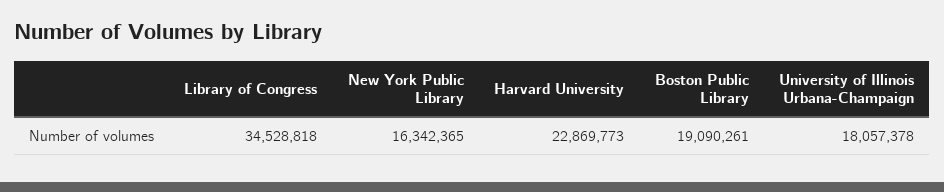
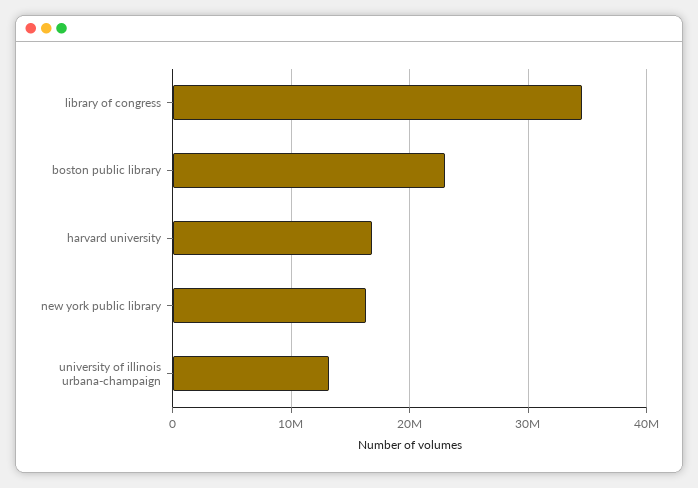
  {
    "Library of Congress": 34528818,
    "New York Public Library": 16342365,
-   "Harvard University": 22869773,
+   "Harvard University": 17000000,
-   "Boston Public Library": 19090261,
+   "Boston Public Library": 23000000,
-   "University of Illinois Urbana-Champaign": 18057378
+   "University of Illinois Urbana-Champaign": 13000000
  }

